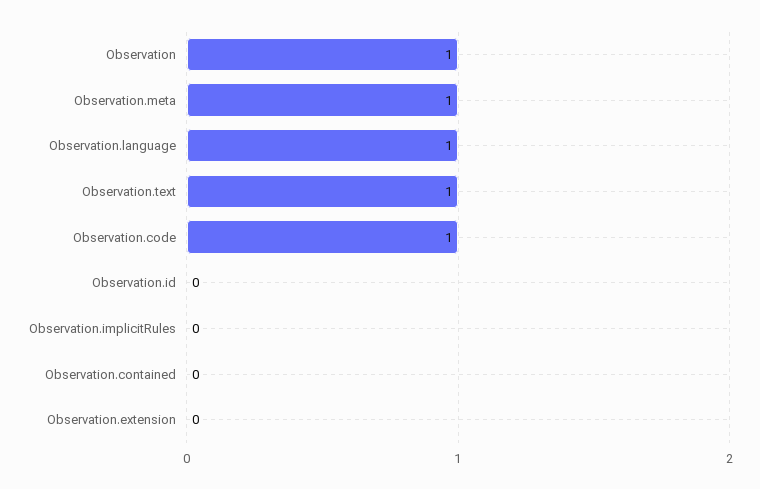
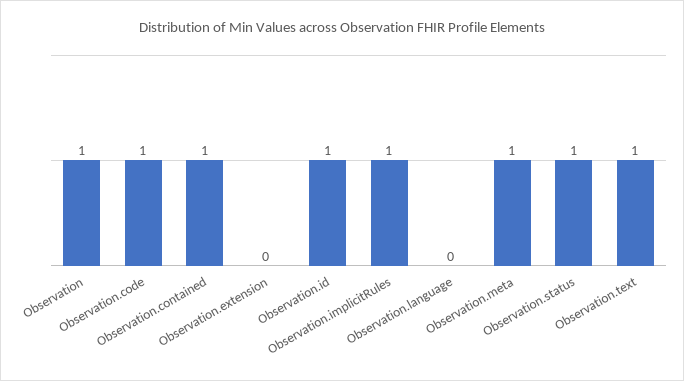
  {
    "Observation": 1,
    "Observation.meta": 1,
-   "Observation.language": 1,
+   "Observation.language": 0,
    "Observation.text": 1,
    "Observation.code": 1,
-   "Observation.id": 0,
+   "Observation.id": 1,
-   "Observation.implicitRules": 0,
+   "Observation.implicitRules": 1,
-   "Observation.contained": 0,
+   "Observation.contained": 1,
-   "Observation.extension": 0
+   "Observation.extension": 0,
+   "Observation.status": 1
  }

